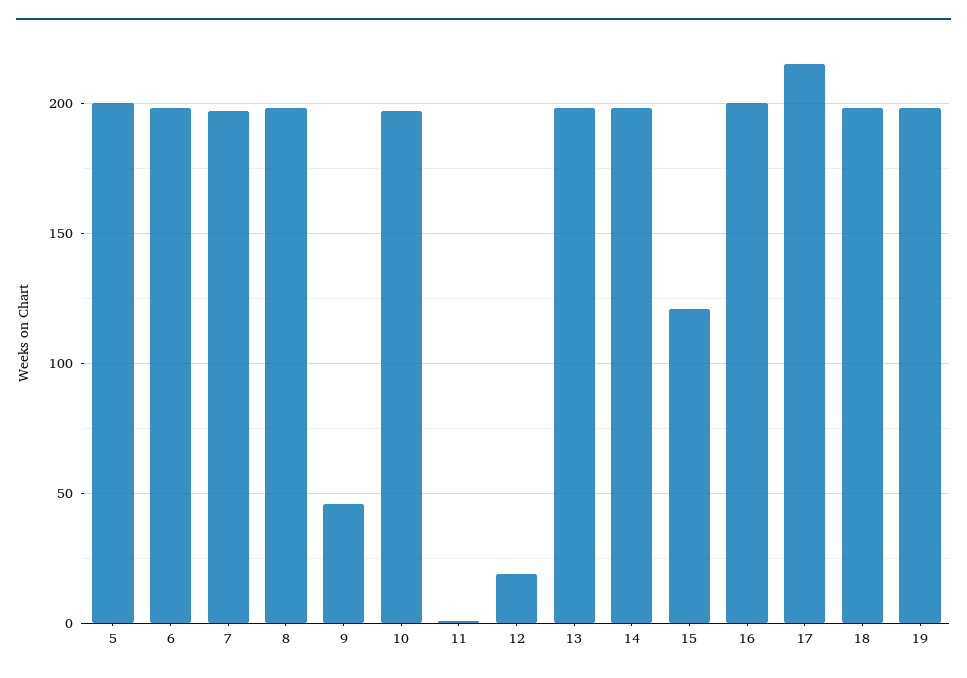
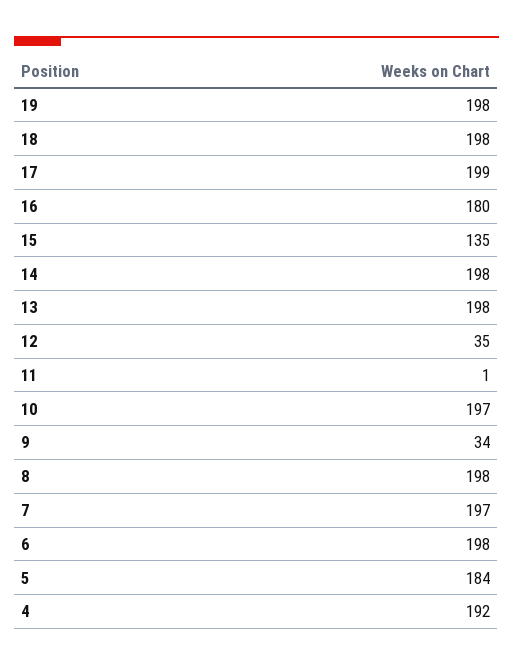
  {
-   "5": 200,
+   "5": 184,
    "6": 198,
    "7": 197,
    "8": 198,
-   "9": 45,
+   "9": 34,
    "10": 197,
    "11": 1,
-   "12": 20,
+   "12": 35,
    "13": 198,
    "14": 198,
-   "15": 120,
+   "15": 135,
-   "16": 200,
+   "16": 180,
-   "17": 215,
+   "17": 199,
    "18": 198,
-   "19": 198
+   "19": 198,
+   "4": 192
  }

